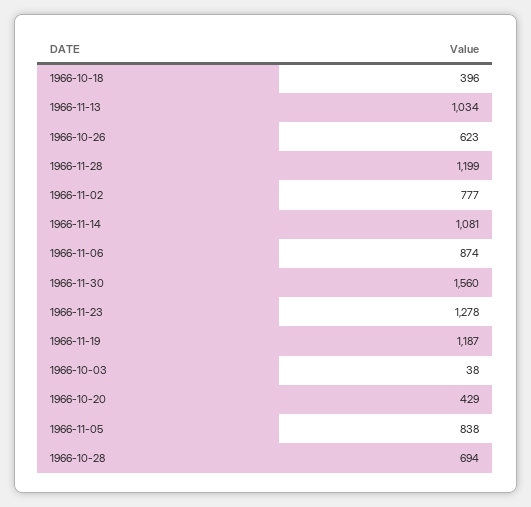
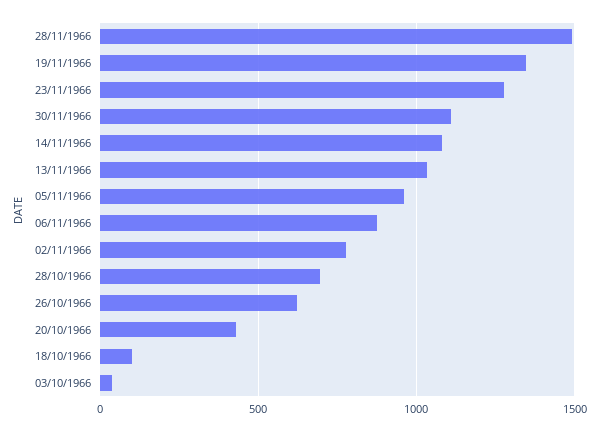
  {
-   "1966-10-18": 396,
+   "1966-10-18": 100,
    "1966-11-13": 1034,
    "1966-10-26": 623,
-   "1966-11-28": 1199,
+   "1966-11-28": 1500,
    "1966-11-02": 777,
    "1966-11-14": 1081,
    "1966-11-06": 874,
-   "1966-11-30": 1560,
+   "1966-11-30": 1100,
    "1966-11-23": 1278,
-   "1966-11-19": 1187,
+   "1966-11-19": 1350,
    "1966-10-03": 38,
    "1966-10-20": 429,
-   "1966-11-05": 838,
+   "1966-11-05": 950,
    "1966-10-28": 694
  }

